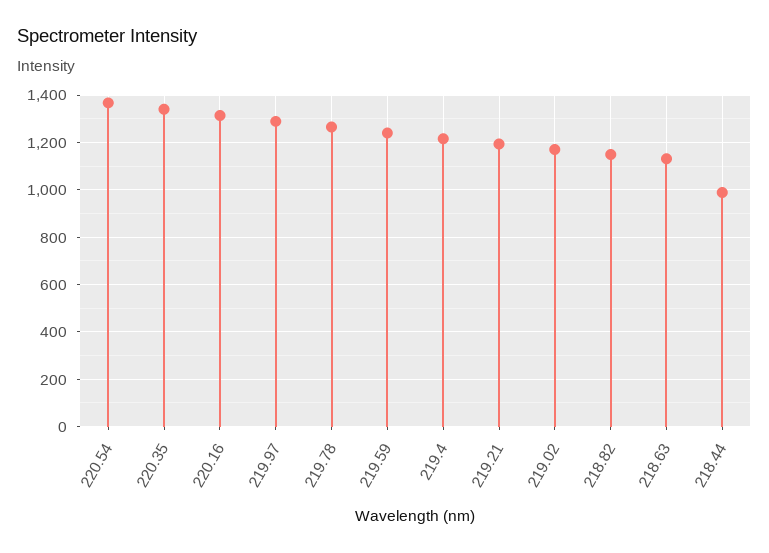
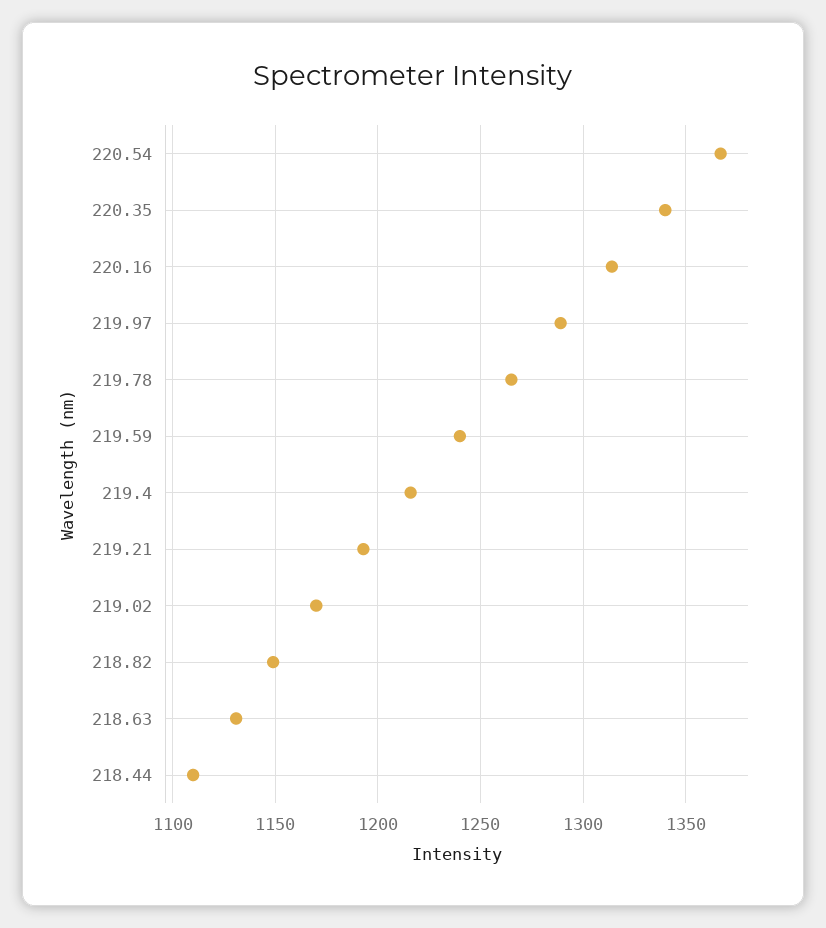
  {
    "220.54": 1365,
    "220.35": 1340,
    "220.16": 1315,
    "219.97": 1290,
    "219.78": 1265,
    "219.59": 1240,
    "219.4": 1215,
    "219.21": 1195,
    "219.02": 1170,
    "218.82": 1150,
    "218.63": 1130,
-   "218.44": 1000
+   "218.44": 1110
  }

